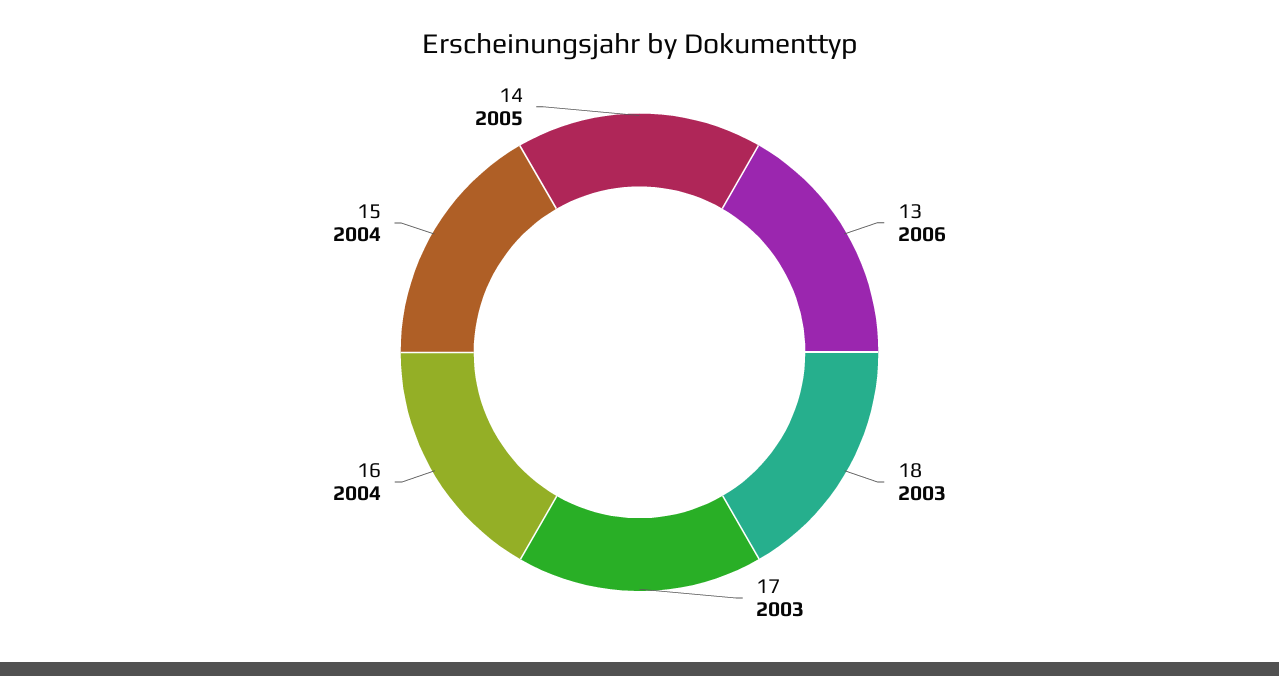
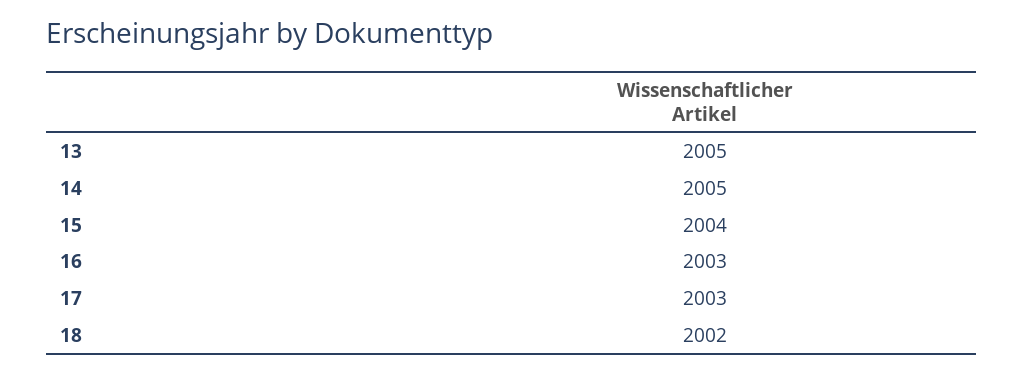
  {
-   "13": 2006,
+   "13": 2005,
-   "18": 2003,
+   "18": 2002,
    "17": 2003,
-   "16": 2004,
+   "16": 2003,
    "15": 2004,
    "14": 2005
  }

